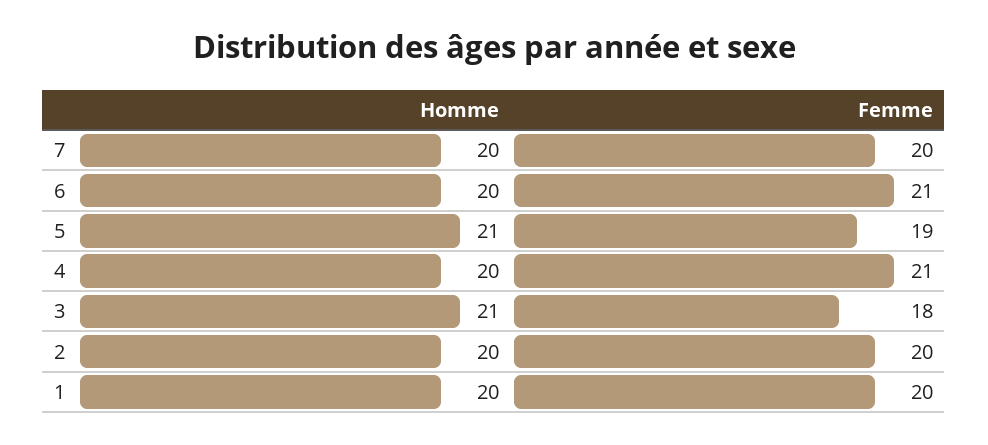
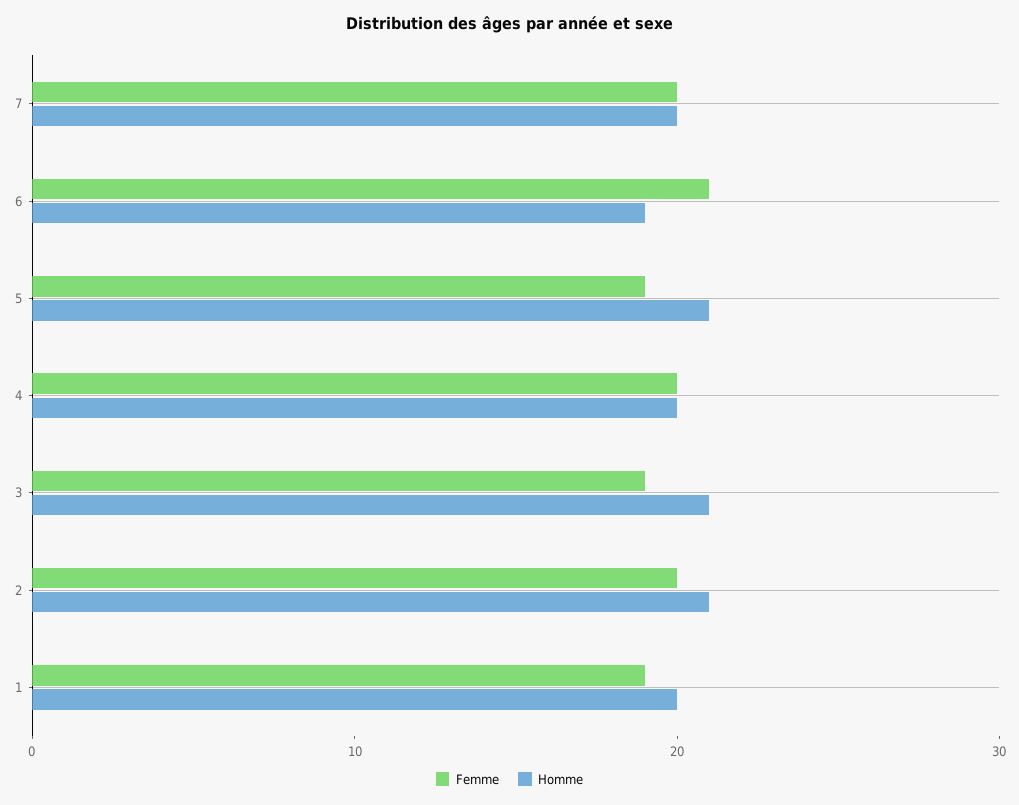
  {
    "Homme": {
      "7": 20,
-     "6": 20,
+     "6": 19,
      "5": 21,
      "4": 20,
      "3": 21,
-     "2": 20,
+     "2": 21,
      "1": 20
    },
    "Femme": {
      "7": 20,
      "6": 21,
      "5": 19,
-     "4": 21,
+     "4": 20,
-     "3": 18,
+     "3": 19,
      "2": 20,
-     "1": 20
+     "1": 19
    }
  }

